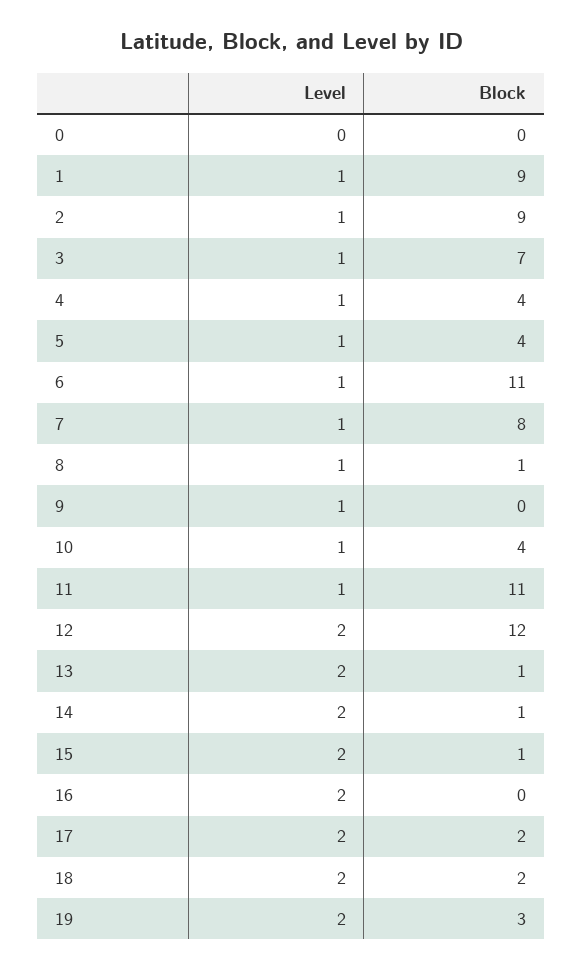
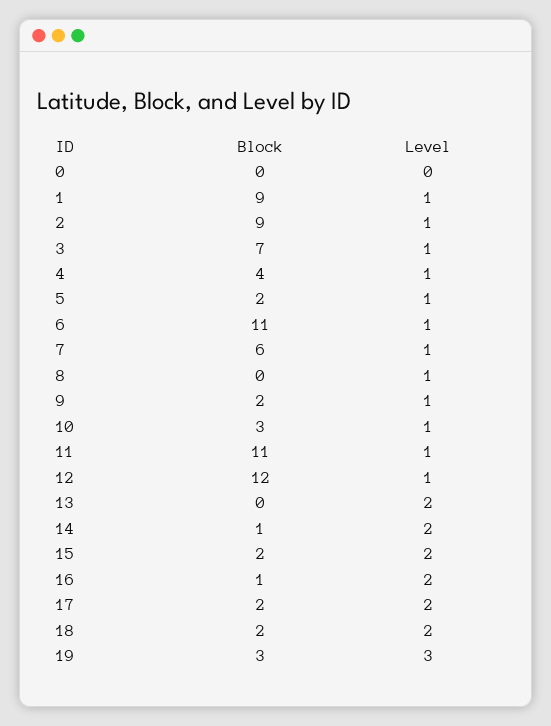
  {
    "Level": {
      "0": 0,
      "1": 1,
      "2": 1,
      "3": 1,
      "4": 1,
      "5": 1,
      "6": 1,
      "7": 1,
      "8": 1,
      "9": 1,
      "10": 1,
      "11": 1,
-     "12": 2,
+     "12": 1,
      "13": 2,
      "14": 2,
      "15": 2,
      "16": 2,
      "17": 2,
      "18": 2,
-     "19": 2
+     "19": 3
    },
    "Block": {
      "0": 0,
      "1": 9,
      "2": 9,
      "3": 7,
      "4": 4,
-     "5": 4,
+     "5": 2,
      "6": 11,
-     "7": 8,
+     "7": 6,
-     "8": 1,
+     "8": 0,
-     "9": 0,
+     "9": 2,
-     "10": 4,
+     "10": 3,
      "11": 11,
      "12": 12,
-     "13": 1,
+     "13": 0,
      "14": 1,
-     "15": 1,
+     "15": 2,
-     "16": 0,
+     "16": 1,
      "17": 2,
      "18": 2,
      "19": 3
    }
  }

